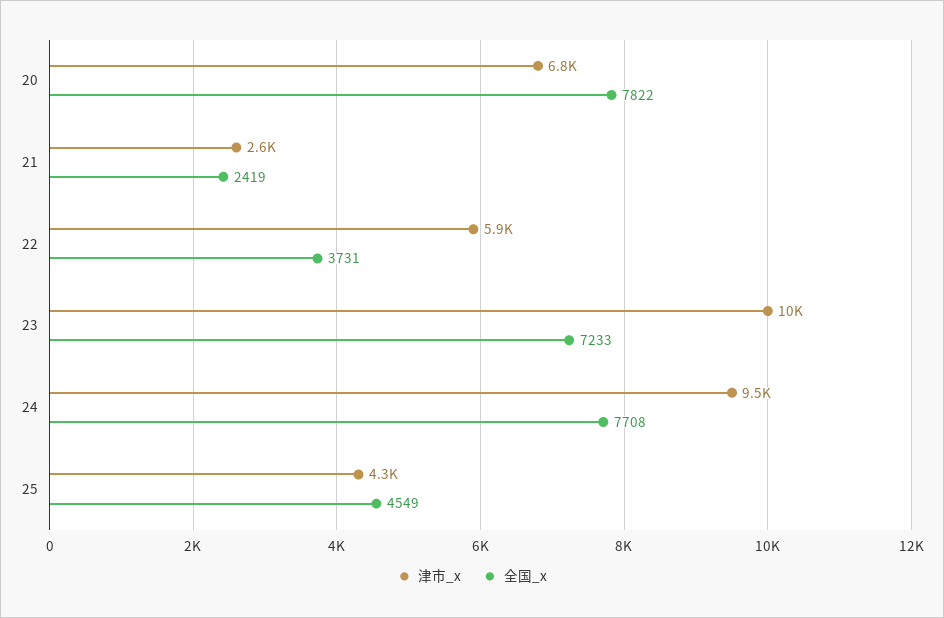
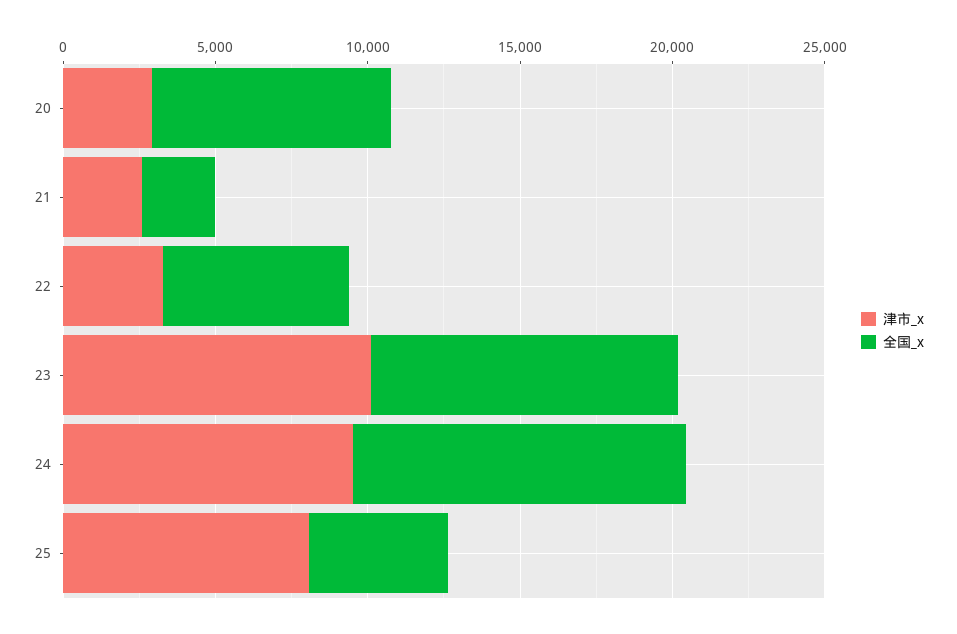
  {
    "津市_x": {
-     "20": 6800,
+     "20": 3000,
      "21": 2600,
-     "22": 5900,
+     "22": 3000,
      "23": 10000,
      "24": 9500,
-     "25": 4300
+     "25": 8000
    },
    "全国_x": {
      "20": 7822,
      "21": 2419,
-     "22": 3731,
+     "22": 6000,
-     "23": 7233,
+     "23": 10000,
-     "24": 7708,
+     "24": 11000,
      "25": 4549
    }
  }

